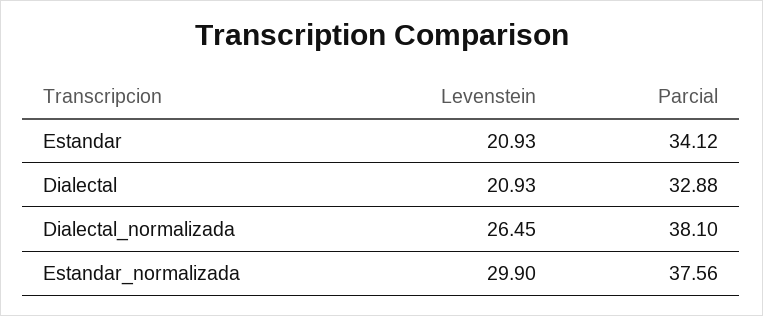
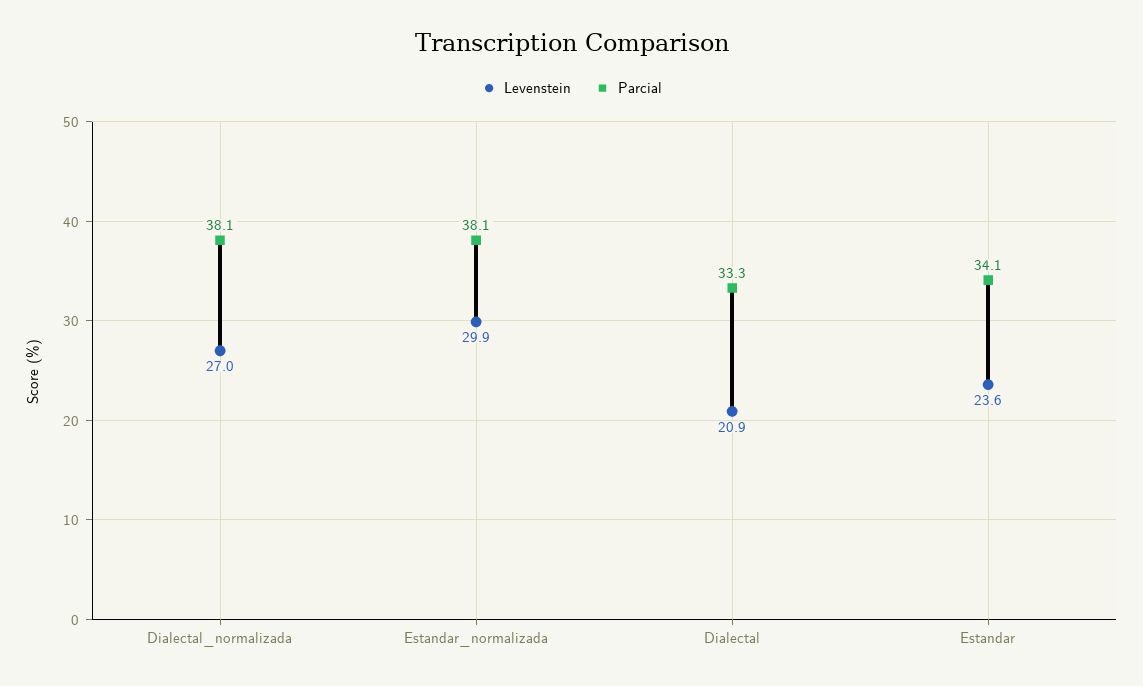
  {
    "Levenstein": {
-     "Estandar": 20.93,
+     "Estandar": 23.6,
      "Dialectal": 20.93,
-     "Dialectal_normalizada": 26.45,
+     "Dialectal_normalizada": 27,
      "Estandar_normalizada": 29.9
    },
    "Parcial": {
      "Estandar": 34.12,
-     "Dialectal": 32.88,
+     "Dialectal": 33.3,
      "Dialectal_normalizada": 38.1,
-     "Estandar_normalizada": 37.56
+     "Estandar_normalizada": 38.1
    }
  }

